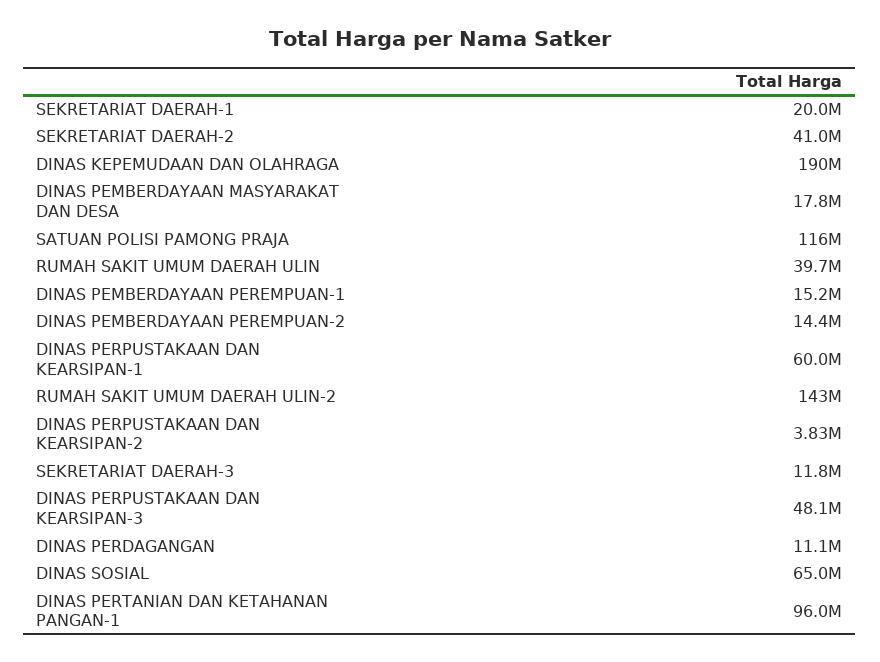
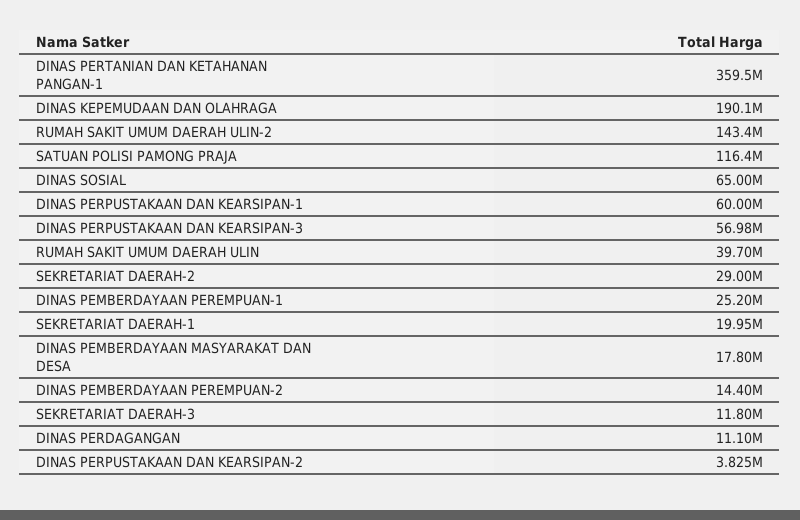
  {
    "SEKRETARIAT DAERAH-1": 19950000,
-   "SEKRETARIAT DAERAH-2": 41000000,
+   "SEKRETARIAT DAERAH-2": 29000000,
    "DINAS KEPEMUDAAN DAN OLAHRAGA": 190100000,
    "DINAS PEMBERDAYAAN MASYARAKAT DAN DESA": 17800000,
    "SATUAN POLISI PAMONG PRAJA": 116400000,
    "RUMAH SAKIT UMUM DAERAH ULIN": 39700000,
-   "DINAS PEMBERDAYAAN PEREMPUAN-1": 15200000,
+   "DINAS PEMBERDAYAAN PEREMPUAN-1": 25200000,
    "DINAS PEMBERDAYAAN PEREMPUAN-2": 14400000,
    "DINAS PERPUSTAKAAN DAN KEARSIPAN-1": 60000000,
    "RUMAH SAKIT UMUM DAERAH ULIN-2": 143400000,
    "DINAS PERPUSTAKAAN DAN KEARSIPAN-2": 3825000,
    "SEKRETARIAT DAERAH-3": 11800000,
-   "DINAS PERPUSTAKAAN DAN KEARSIPAN-3": 48100000,
+   "DINAS PERPUSTAKAAN DAN KEARSIPAN-3": 56980000,
    "DINAS PERDAGANGAN": 11100000,
    "DINAS SOSIAL": 65000000,
-   "DINAS PERTANIAN DAN KETAHANAN PANGAN-1": 96000000
+   "DINAS PERTANIAN DAN KETAHANAN PANGAN-1": 359500000
  }

